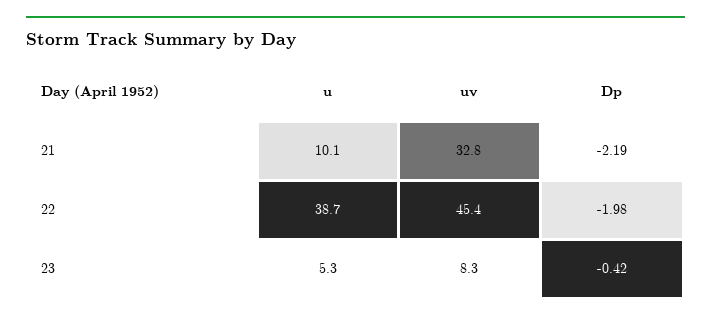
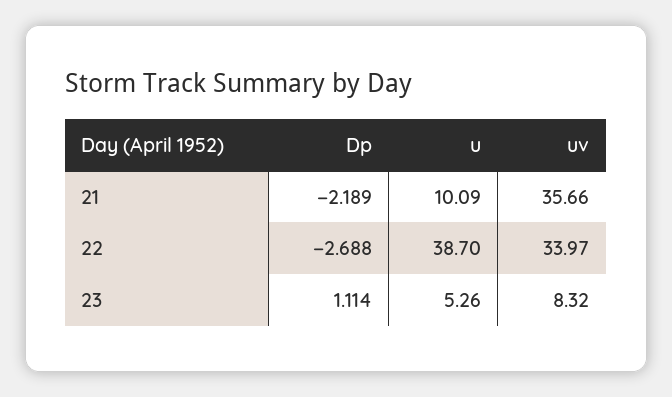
  {
    "u": {
      "21": 10.09,
      "22": 38.7,
      "23": 5.26
    },
    "uv": {
-     "21": 32.8,
+     "21": 35.66,
-     "22": 45.4,
+     "22": 33.97,
      "23": 8.32
    },
    "Dp": {
      "21": -2.189,
-     "22": -1.98,
+     "22": -2.688,
-     "23": -0.42
+     "23": 1.114
    }
  }

